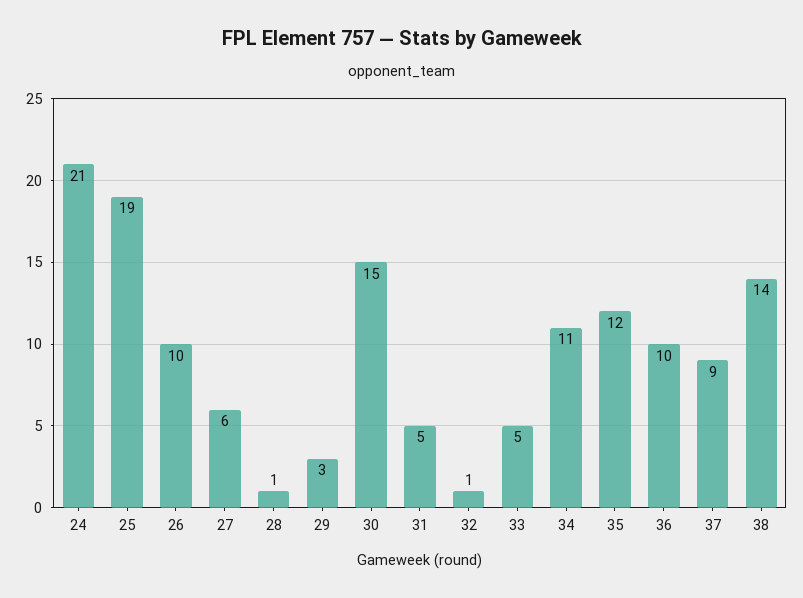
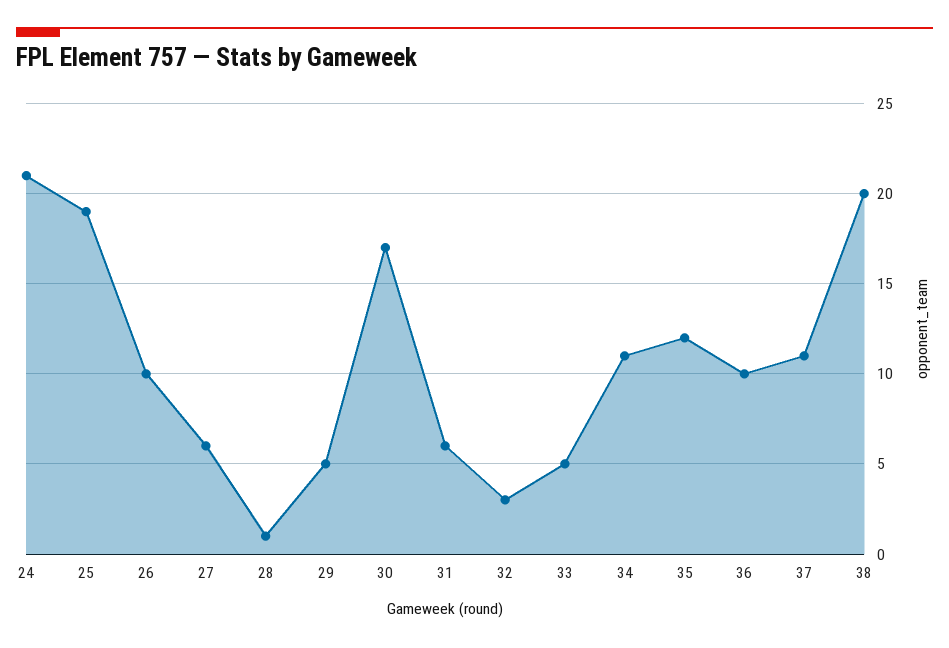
  {
    "24": 21,
    "25": 19,
    "26": 10,
    "27": 6,
    "28": 1,
-   "29": 3,
+   "29": 5,
-   "30": 15,
+   "30": 17,
-   "31": 5,
+   "31": 6,
-   "32": 1,
+   "32": 3,
    "33": 5,
    "34": 11,
    "35": 12,
    "36": 10,
-   "37": 9,
+   "37": 11,
-   "38": 14
+   "38": 20
  }

